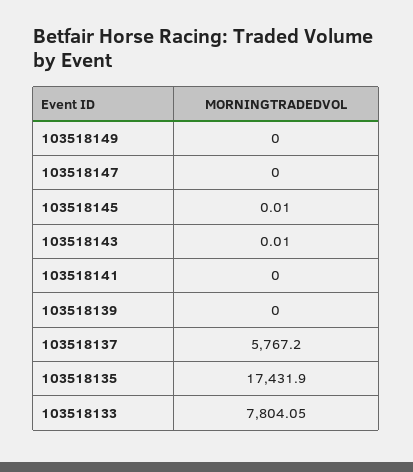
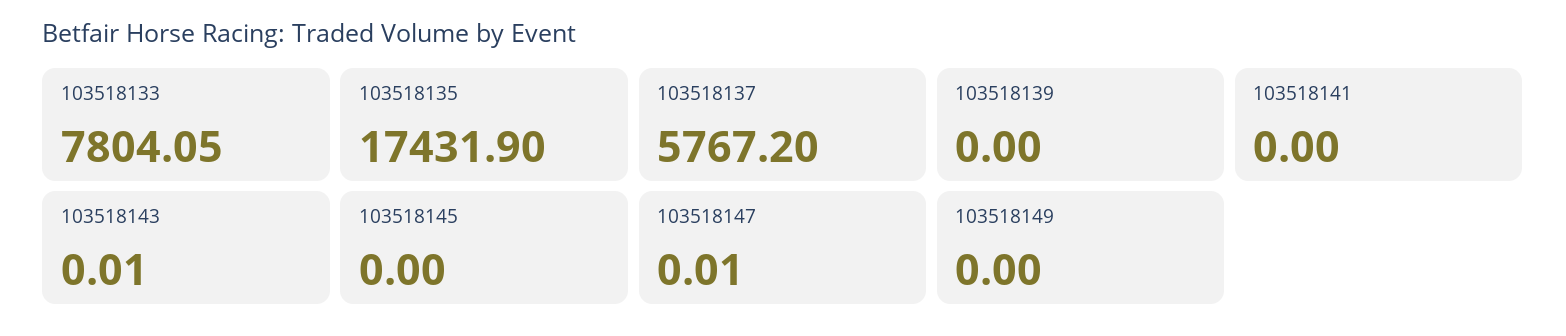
  {
    "103518149": 0,
-   "103518147": 0,
+   "103518147": 0.01,
-   "103518145": 0.01,
+   "103518145": 0,
    "103518143": 0.01,
    "103518141": 0,
    "103518139": 0,
    "103518137": 5767.2,
    "103518135": 17431.9,
    "103518133": 7804.05
  }

